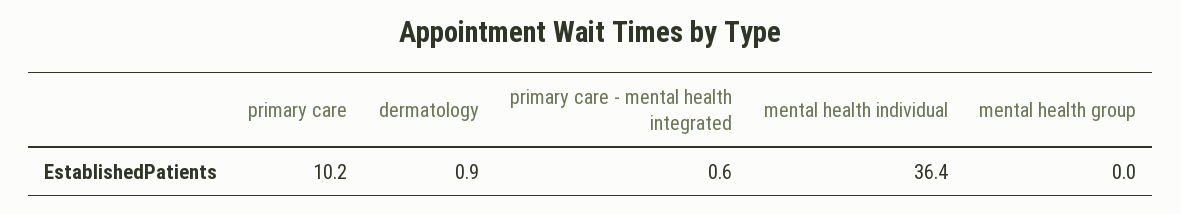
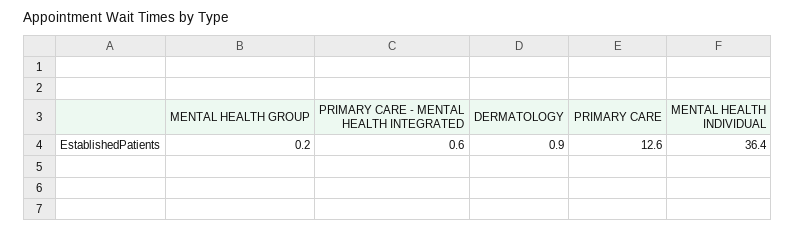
  {
-   "primary care": 10.2,
+   "primary care": 12.6,
    "dermatology": 0.9,
    "primary care - mental health integrated": 0.6,
    "mental health individual": 36.4,
-   "mental health group": 0
+   "mental health group": 0.2
  }

